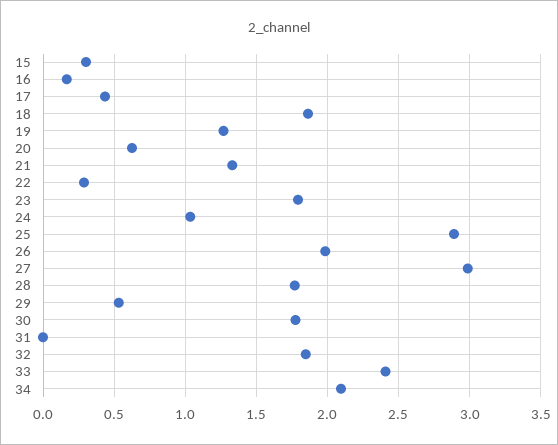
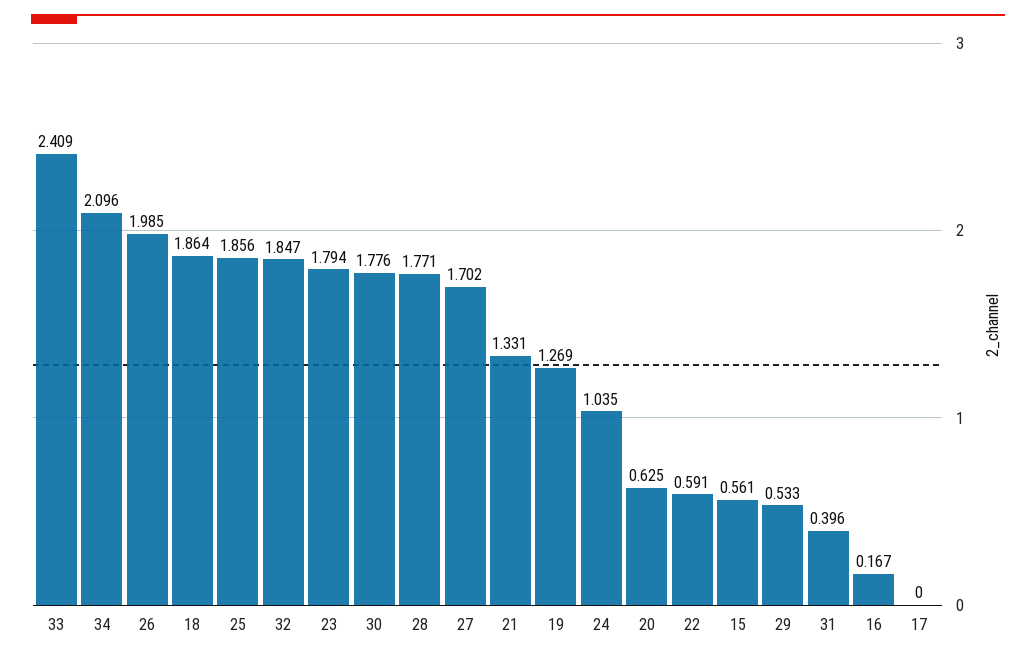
  {
-   "15": 0.3,
+   "15": 0.561,
    "16": 0.167,
-   "17": 0.45,
+   "17": 0,
    "18": 1.864,
    "19": 1.269,
    "20": 0.625,
    "21": 1.331,
-   "22": 0.3,
+   "22": 0.591,
    "23": 1.794,
    "24": 1.035,
-   "25": 2.9,
+   "25": 1.856,
    "26": 1.985,
-   "27": 3,
+   "27": 1.702,
    "28": 1.771,
    "29": 0.533,
    "30": 1.776,
-   "31": 0,
+   "31": 0.396,
    "32": 1.847,
    "33": 2.409,
    "34": 2.096
  }

